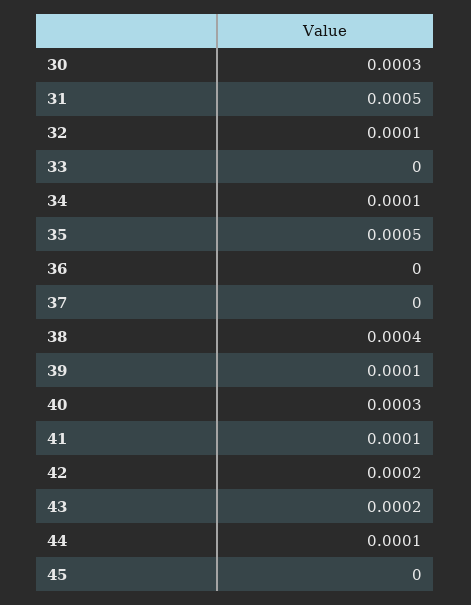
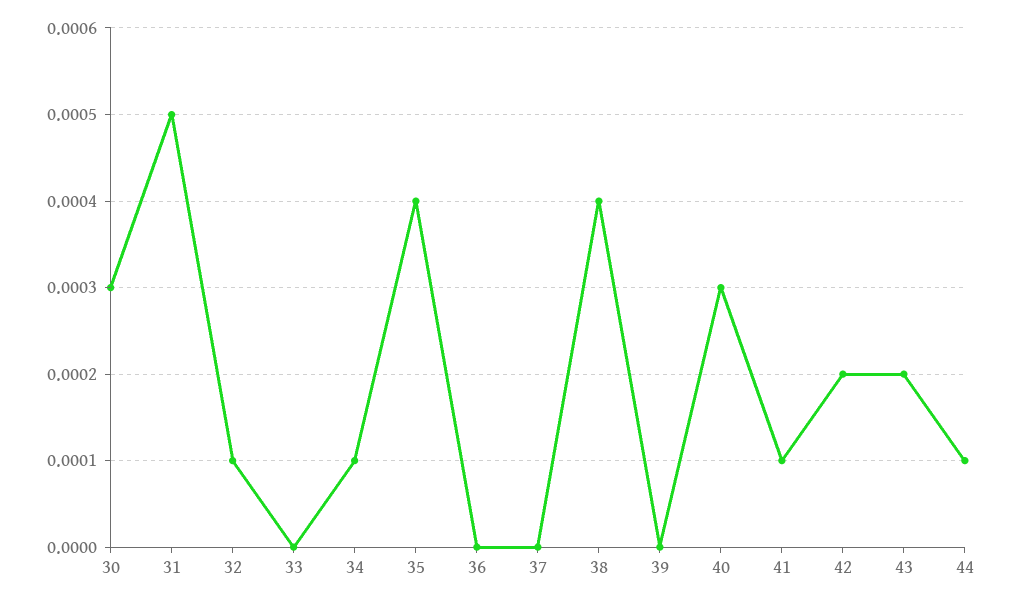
  {
    "30": 0.0003,
    "31": 0.0005,
    "32": 0.0001,
    "33": 0,
    "34": 0.0001,
-   "35": 0.0005,
+   "35": 0.0004,
    "36": 0,
    "37": 0,
    "38": 0.0004,
-   "39": 0.0001,
+   "39": 0,
    "40": 0.0003,
    "41": 0.0001,
    "42": 0.0002,
    "43": 0.0002,
-   "44": 0.0001,
+   "44": 0.0001
-   "45": 0
  }

